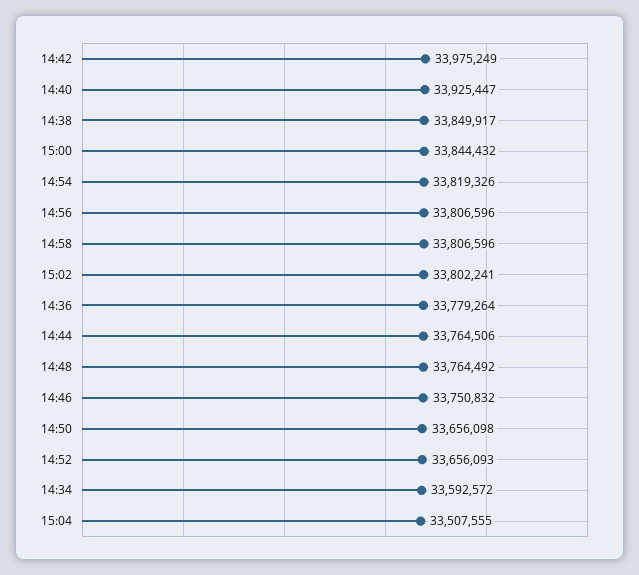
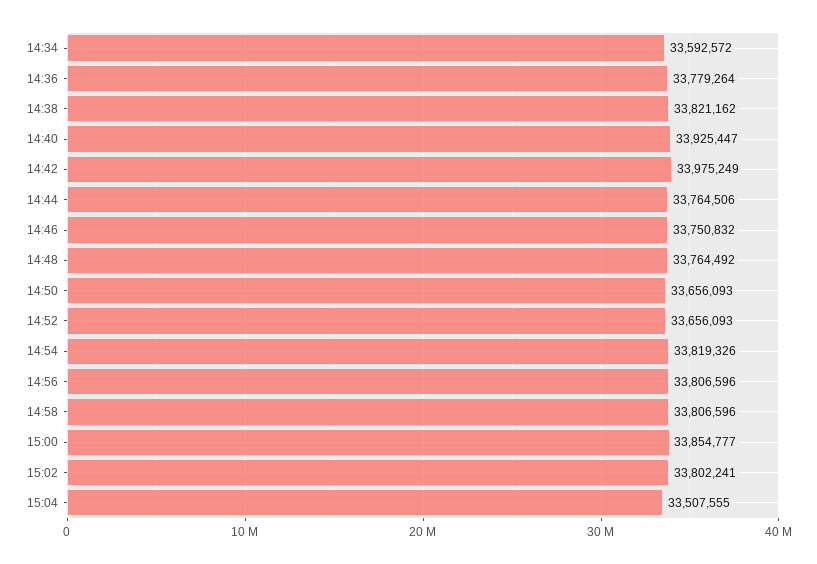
  {
    "14:42": 33975249,
    "14:40": 33925447,
-   "14:38": 33849917,
+   "14:38": 33821162,
-   "15:00": 33844432,
+   "15:00": 33854777,
    "14:54": 33819326,
    "14:56": 33806596,
    "14:58": 33806596,
    "15:02": 33802241,
    "14:36": 33779264,
    "14:44": 33764506,
    "14:48": 33764492,
    "14:46": 33750832,
-   "14:50": 33656098,
+   "14:50": 33656093,
    "14:52": 33656093,
    "14:34": 33592572,
    "15:04": 33507555
  }

